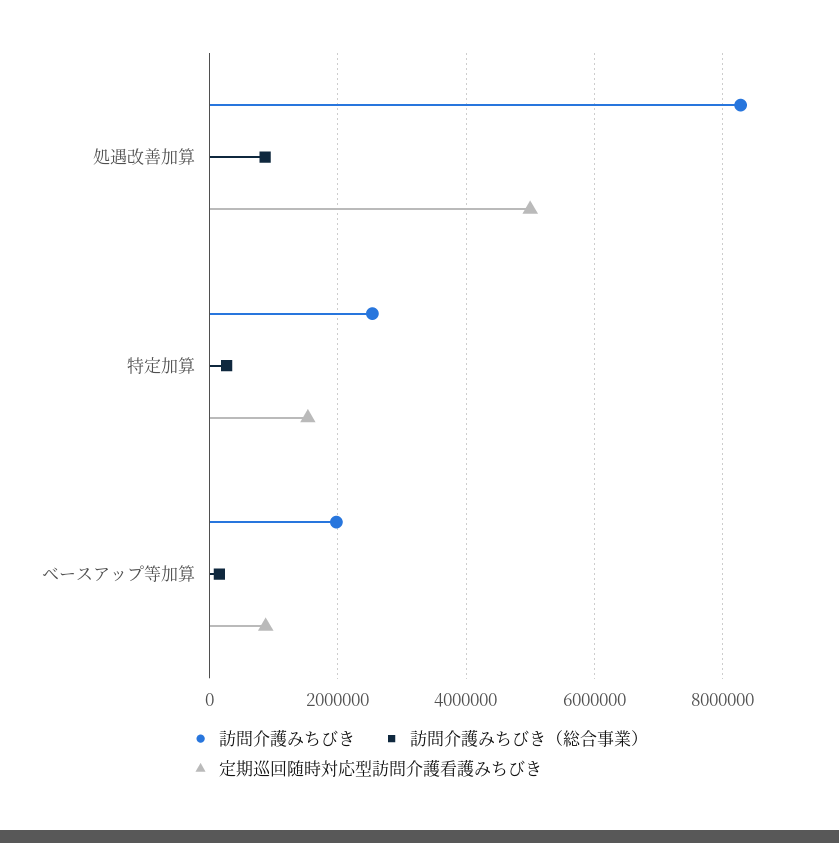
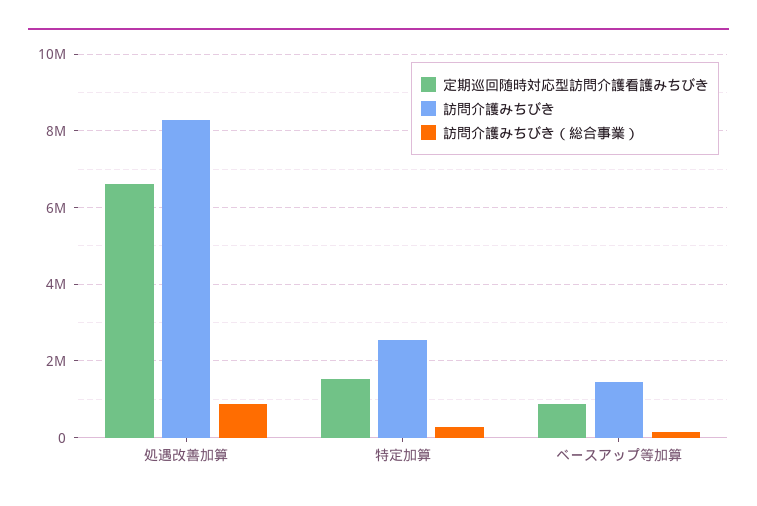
  {
    "訪問介護みちびき": {
      "処遇改善加算": 8200000,
      "特定加算": 2600000,
-     "ベースアップ等加算": 2000000
+     "ベースアップ等加算": 1400000
    },
    "訪問介護みちびき（総合事業）": {
      "処遇改善加算": 800000,
      "特定加算": 200000,
      "ベースアップ等加算": 200000
    },
    "定期巡回随時対応型訪問介護看護みちびき": {
-     "処遇改善加算": 5000000,
+     "処遇改善加算": 6600000,
      "特定加算": 1600000,
      "ベースアップ等加算": 800000
    }
  }

